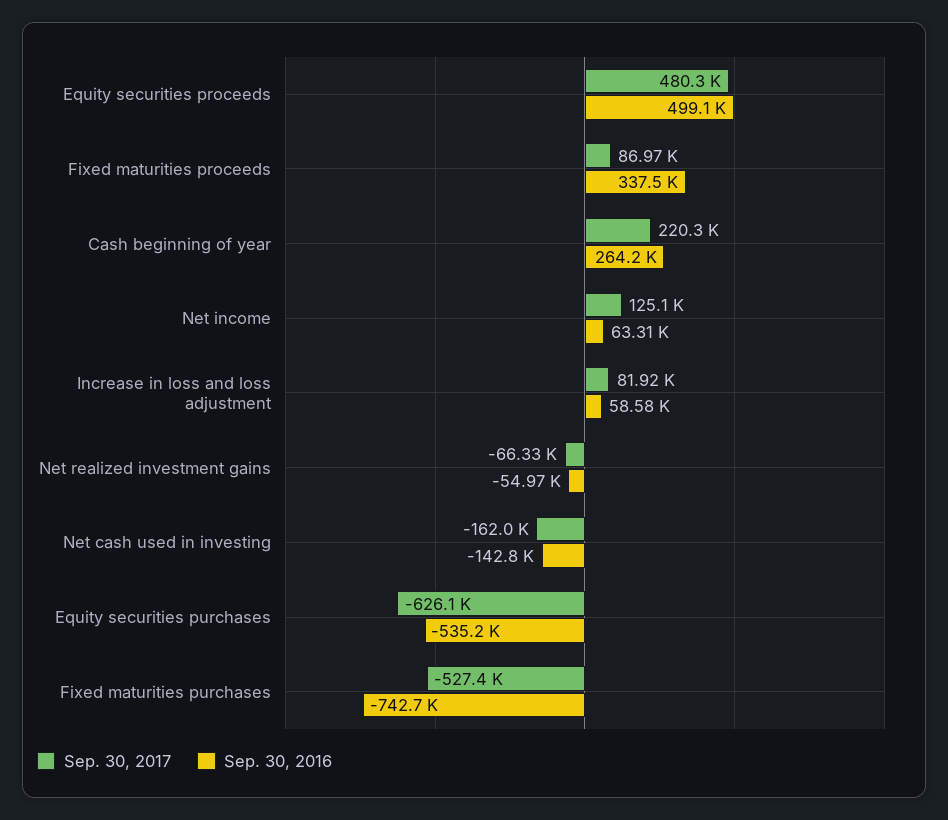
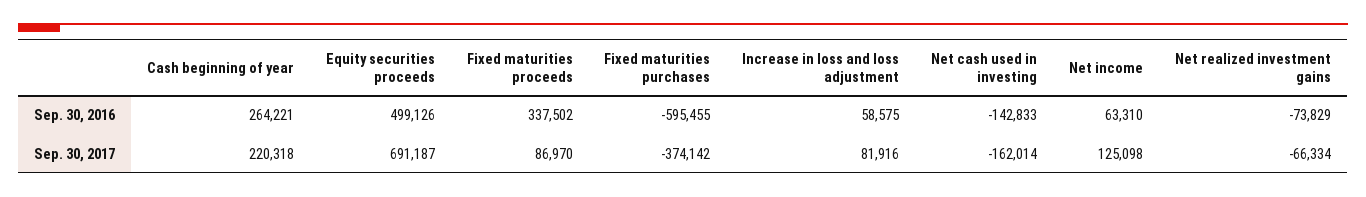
  {
    "Sep. 30, 2017": {
-     "Equity securities proceeds": 480300,
+     "Equity securities proceeds": 691187,
      "Fixed maturities proceeds": 86970,
      "Cash beginning of year": 220318,
      "Net income": 125098,
      "Increase in loss and loss adjustment": 81916,
      "Net realized investment gains": -66334,
      "Net cash used in investing": -162014,
-     "Equity securities purchases": -626100,
-     "Fixed maturities purchases": -527400
+     "Fixed maturities purchases": -374142
    },
    "Sep. 30, 2016": {
      "Equity securities proceeds": 499126,
      "Fixed maturities proceeds": 337502,
      "Cash beginning of year": 264221,
      "Net income": 63310,
      "Increase in loss and loss adjustment": 58575,
-     "Net realized investment gains": -54970,
+     "Net realized investment gains": -73829,
      "Net cash used in investing": -142833,
-     "Equity securities purchases": -535200,
-     "Fixed maturities purchases": -742700
+     "Fixed maturities purchases": -595455
    }
  }

